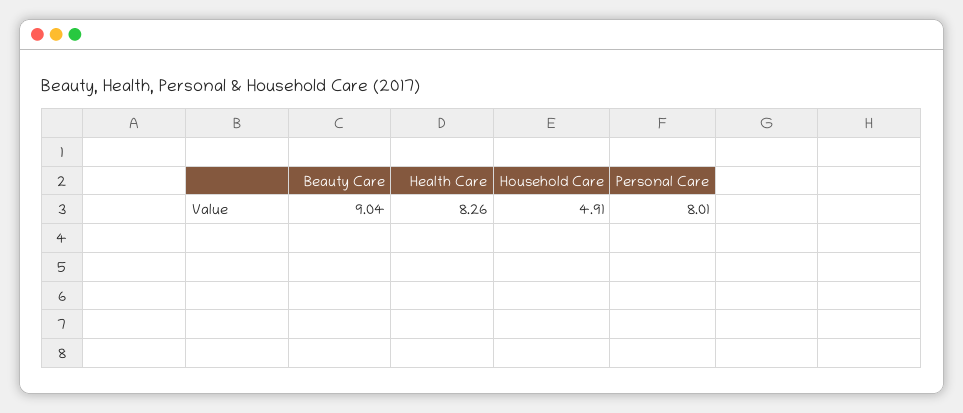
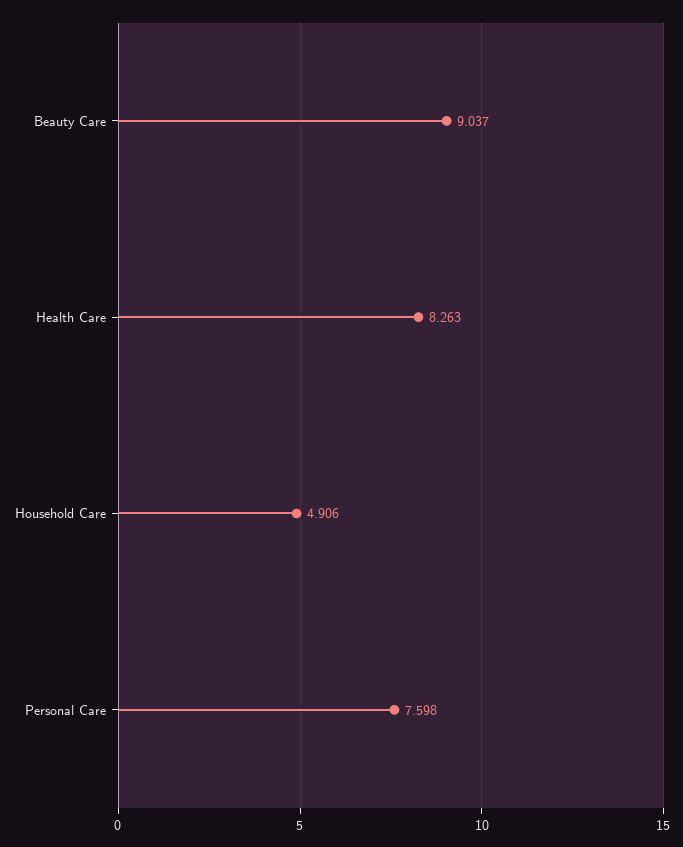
  {
    "Beauty Care": 9.037,
    "Health Care": 8.263,
    "Household Care": 4.906,
-   "Personal Care": 8.01
+   "Personal Care": 7.598
  }

